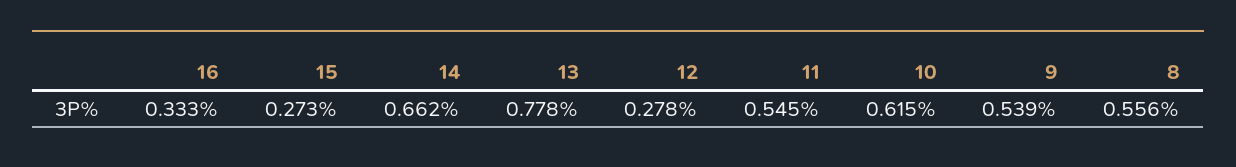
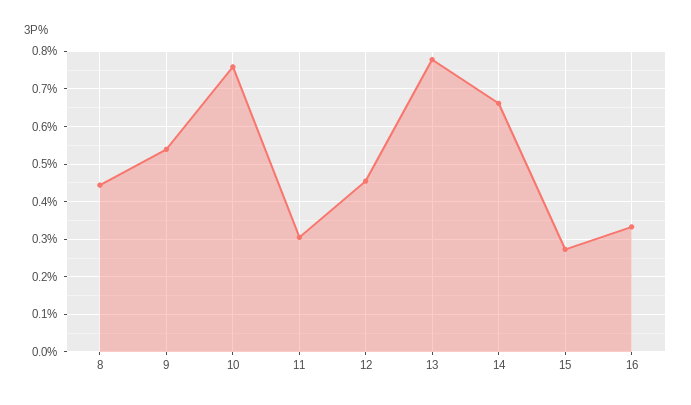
  {
    "16": 0.333,
    "15": 0.273,
    "14": 0.662,
    "13": 0.778,
-   "12": 0.278,
+   "12": 0.46,
-   "11": 0.545,
+   "11": 0.3,
-   "10": 0.615,
+   "10": 0.76,
    "9": 0.539,
-   "8": 0.556
+   "8": 0.44
  }

